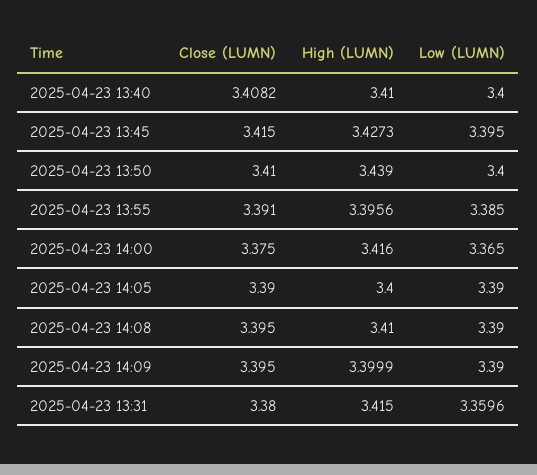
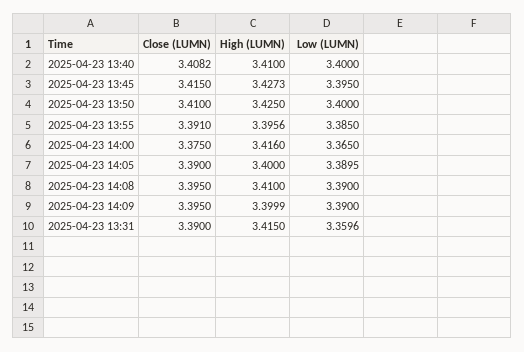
  {
    "Close (LUMN)": {
      "2025-04-23 13:40": 3.4082,
      "2025-04-23 13:45": 3.415,
      "2025-04-23 13:50": 3.41,
      "2025-04-23 13:55": 3.391,
      "2025-04-23 14:00": 3.375,
      "2025-04-23 14:05": 3.39,
      "2025-04-23 14:08": 3.395,
      "2025-04-23 14:09": 3.395,
-     "2025-04-23 13:31": 3.38
+     "2025-04-23 13:31": 3.39
    },
    "High (LUMN)": {
      "2025-04-23 13:40": 3.41,
      "2025-04-23 13:45": 3.4273,
-     "2025-04-23 13:50": 3.439,
+     "2025-04-23 13:50": 3.425,
      "2025-04-23 13:55": 3.3956,
      "2025-04-23 14:00": 3.416,
      "2025-04-23 14:05": 3.4,
      "2025-04-23 14:08": 3.41,
      "2025-04-23 14:09": 3.3999,
      "2025-04-23 13:31": 3.415
    },
    "Low (LUMN)": {
      "2025-04-23 13:40": 3.4,
      "2025-04-23 13:45": 3.395,
      "2025-04-23 13:50": 3.4,
      "2025-04-23 13:55": 3.385,
      "2025-04-23 14:00": 3.365,
-     "2025-04-23 14:05": 3.39,
+     "2025-04-23 14:05": 3.3895,
      "2025-04-23 14:08": 3.39,
      "2025-04-23 14:09": 3.39,
      "2025-04-23 13:31": 3.3596
    }
  }

